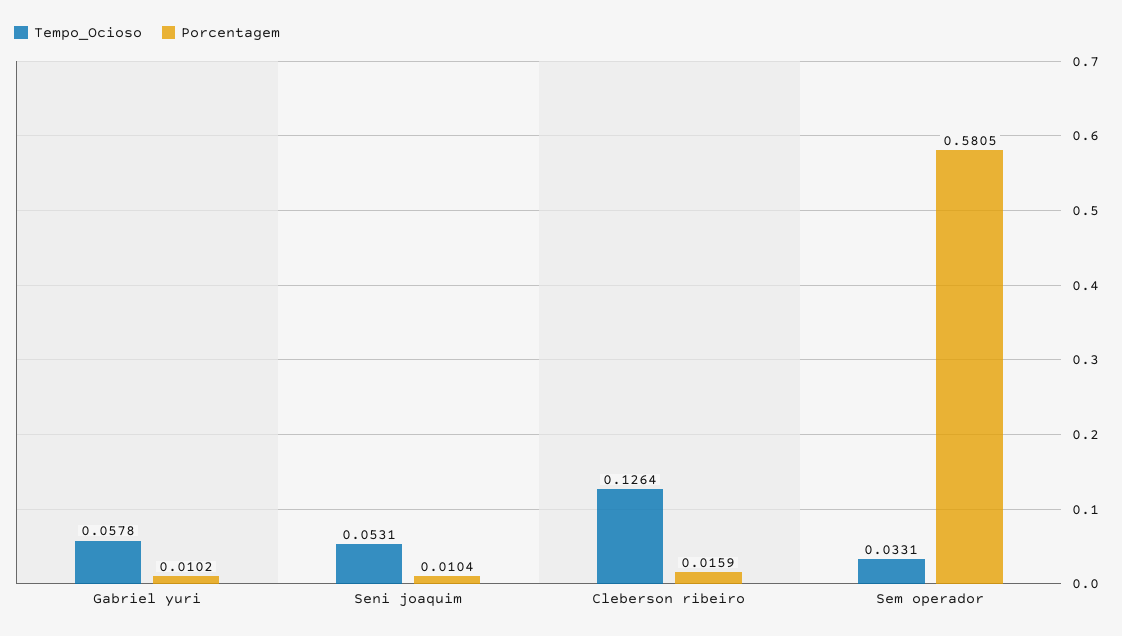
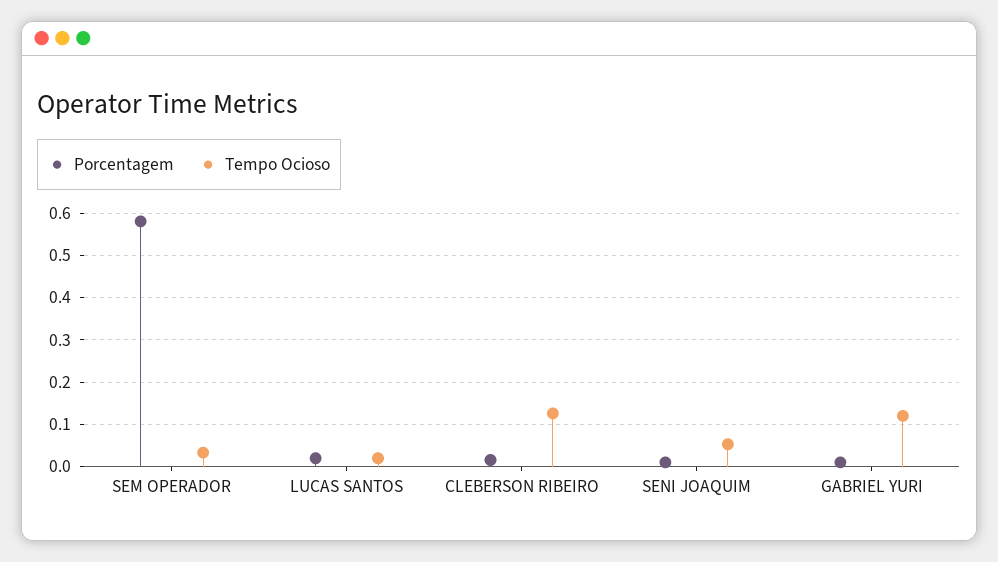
  {
    "Tempo_Ocioso": {
-     "Gabriel yuri": 0.0578,
+     "Gabriel yuri": 0.12,
      "Seni joaquim": 0.0531,
      "Cleberson ribeiro": 0.1264,
-     "Sem operador": 0.0331
+     "Sem operador": 0.0331,
+     "LUCAS SANTOS": 0.02
    },
    "Porcentagem": {
      "Gabriel yuri": 0.0102,
      "Seni joaquim": 0.0104,
      "Cleberson ribeiro": 0.0159,
-     "Sem operador": 0.5805
+     "Sem operador": 0.5805,
+     "LUCAS SANTOS": 0.02
    }
  }

